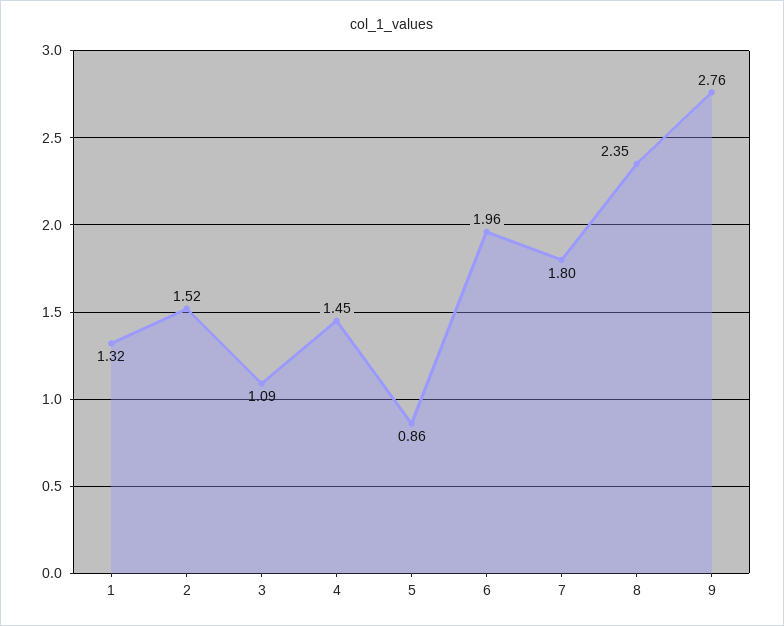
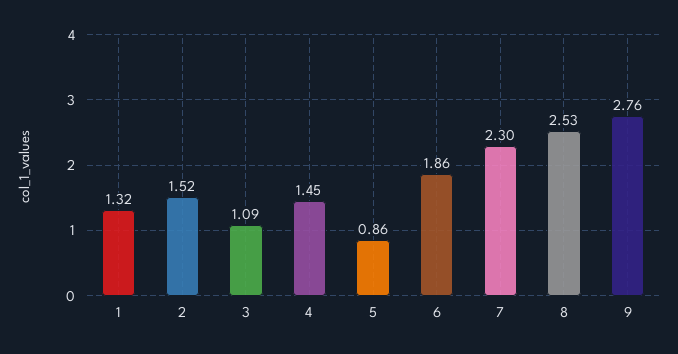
  {
    "1": 1.32,
    "2": 1.52,
    "3": 1.09,
    "4": 1.45,
    "5": 0.86,
-   "6": 1.96,
+   "6": 1.86,
-   "7": 1.8,
+   "7": 2.3,
-   "8": 2.35,
+   "8": 2.53,
    "9": 2.76
  }

